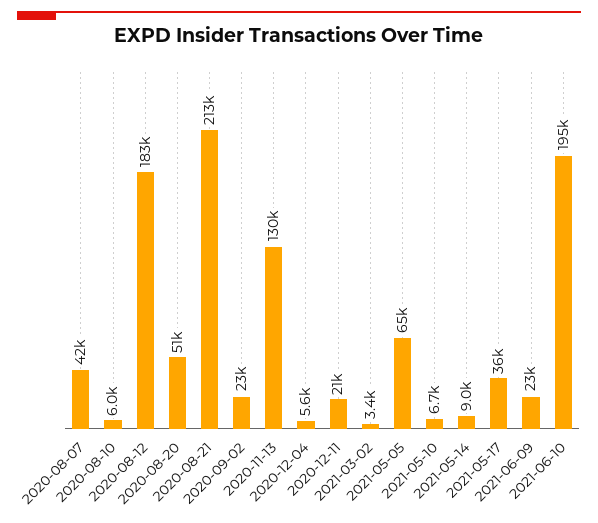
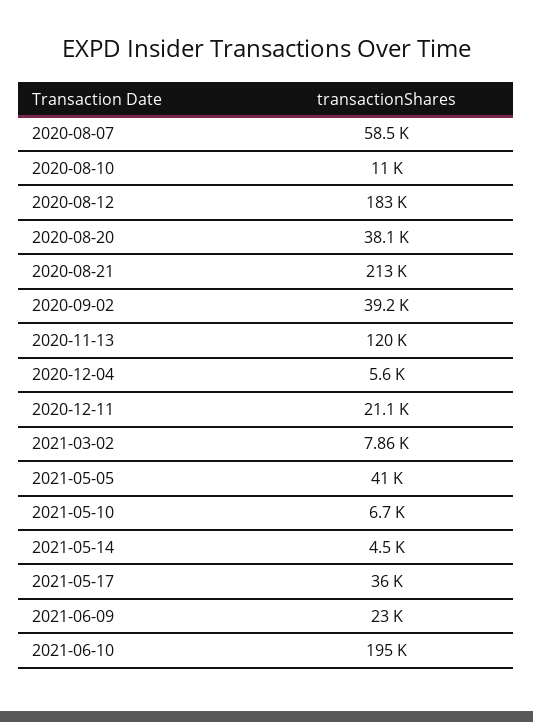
  {
-   "2020-08-07": 42000,
+   "2020-08-07": 58500,
-   "2020-08-10": 6000,
+   "2020-08-10": 11000,
    "2020-08-12": 183000,
-   "2020-08-20": 51000,
+   "2020-08-20": 38100,
    "2020-08-21": 213000,
-   "2020-09-02": 23000,
+   "2020-09-02": 39200,
-   "2020-11-13": 130000,
+   "2020-11-13": 120000,
    "2020-12-04": 5600,
    "2020-12-11": 21100,
-   "2021-03-02": 3400,
+   "2021-03-02": 7860,
-   "2021-05-05": 65000,
+   "2021-05-05": 41000,
    "2021-05-10": 6700,
-   "2021-05-14": 9000,
+   "2021-05-14": 4500,
    "2021-05-17": 36000,
    "2021-06-09": 23000,
    "2021-06-10": 195000
  }

